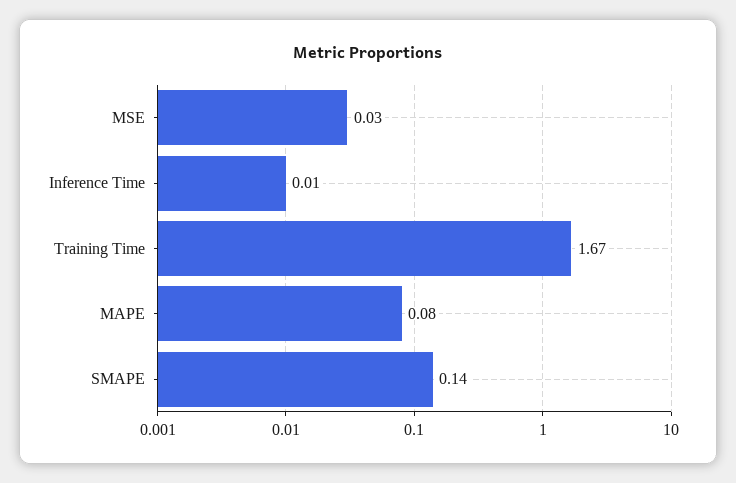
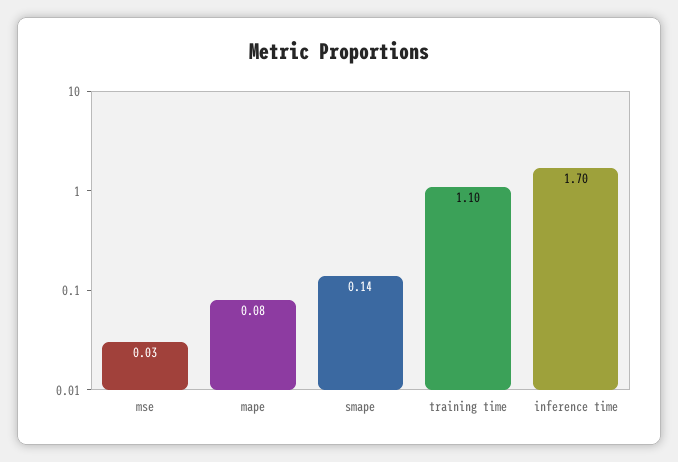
  {
    "MSE": 0.03,
-   "Inference Time": 0.01,
+   "Inference Time": 1.7,
-   "Training Time": 1.67,
+   "Training Time": 1.1,
    "MAPE": 0.08,
    "SMAPE": 0.14
  }

